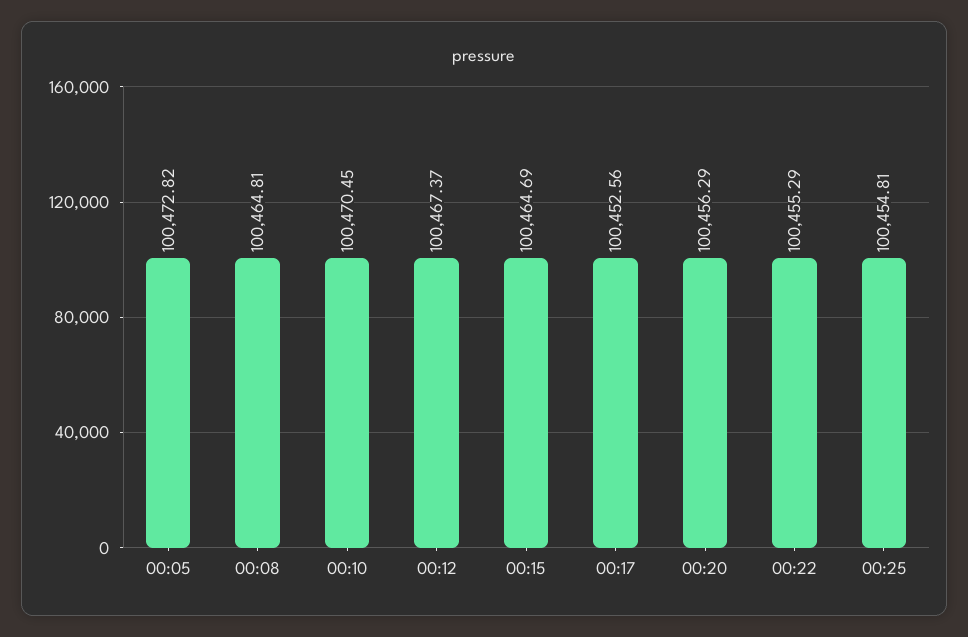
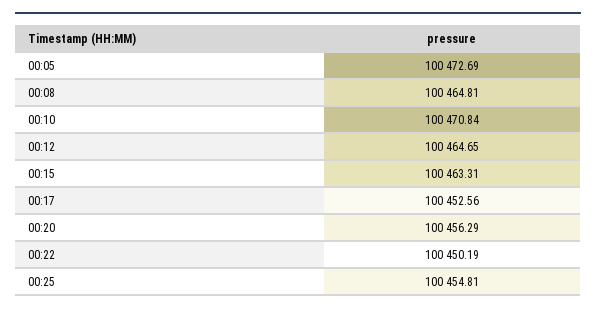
  {
-   "00:05": 100472.82,
+   "00:05": 100472.69,
    "00:08": 100464.81,
-   "00:10": 100470.45,
+   "00:10": 100470.84,
-   "00:12": 100467.37,
+   "00:12": 100464.65,
-   "00:15": 100464.69,
+   "00:15": 100463.31,
    "00:17": 100452.56,
    "00:20": 100456.29,
-   "00:22": 100455.29,
+   "00:22": 100450.19,
    "00:25": 100454.81
  }

